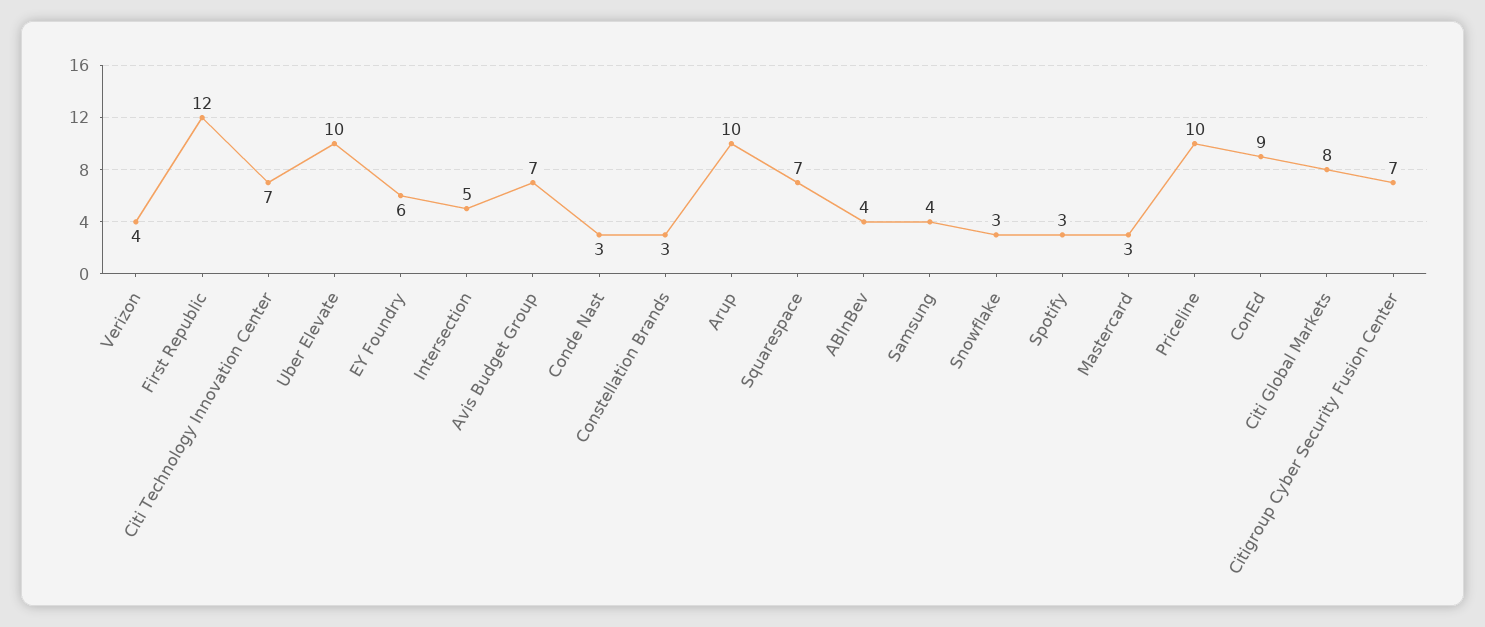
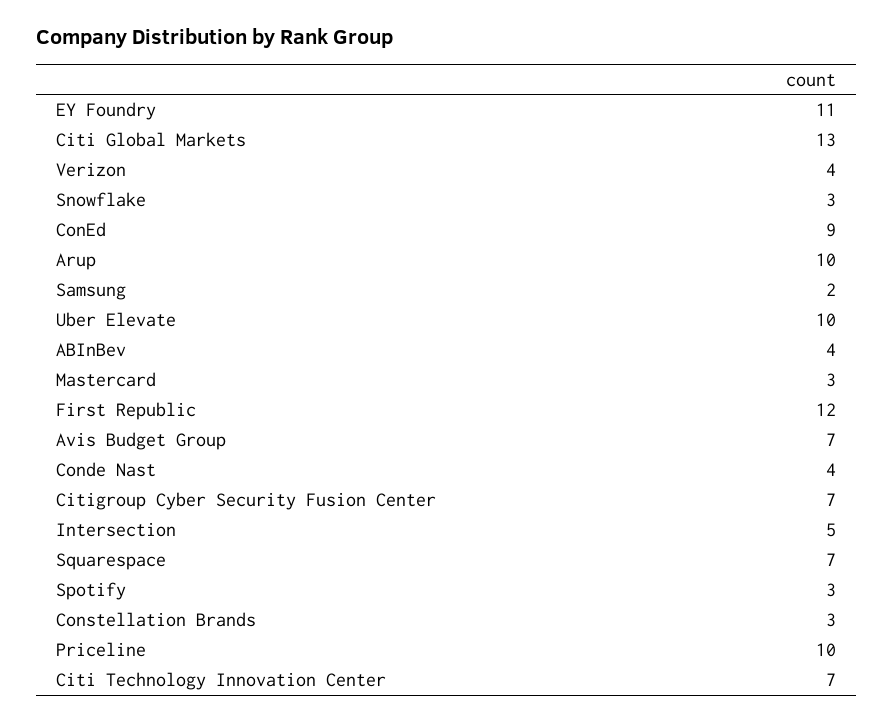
  {
    "Verizon": 4,
    "First Republic": 12,
    "Citi Technology Innovation Center": 7,
    "Uber Elevate": 10,
-   "EY Foundry": 6,
+   "EY Foundry": 11,
    "Intersection": 5,
    "Avis Budget Group": 7,
-   "Conde Nast": 3,
+   "Conde Nast": 4,
    "Constellation Brands": 3,
    "Arup": 10,
    "Squarespace": 7,
    "ABInBev": 4,
-   "Samsung": 4,
+   "Samsung": 2,
    "Snowflake": 3,
    "Spotify": 3,
    "Mastercard": 3,
    "Priceline": 10,
    "ConEd": 9,
-   "Citi Global Markets": 8,
+   "Citi Global Markets": 13,
    "Citigroup Cyber Security Fusion Center": 7
  }

